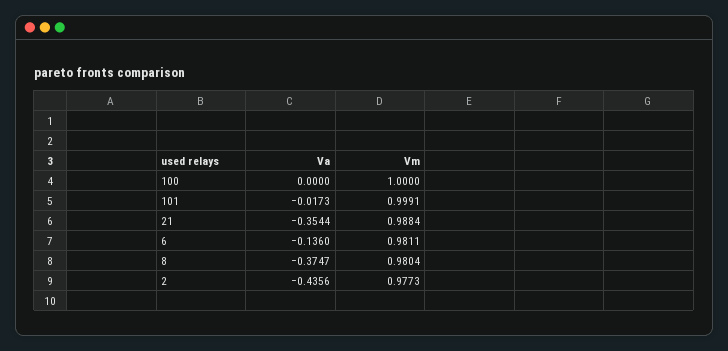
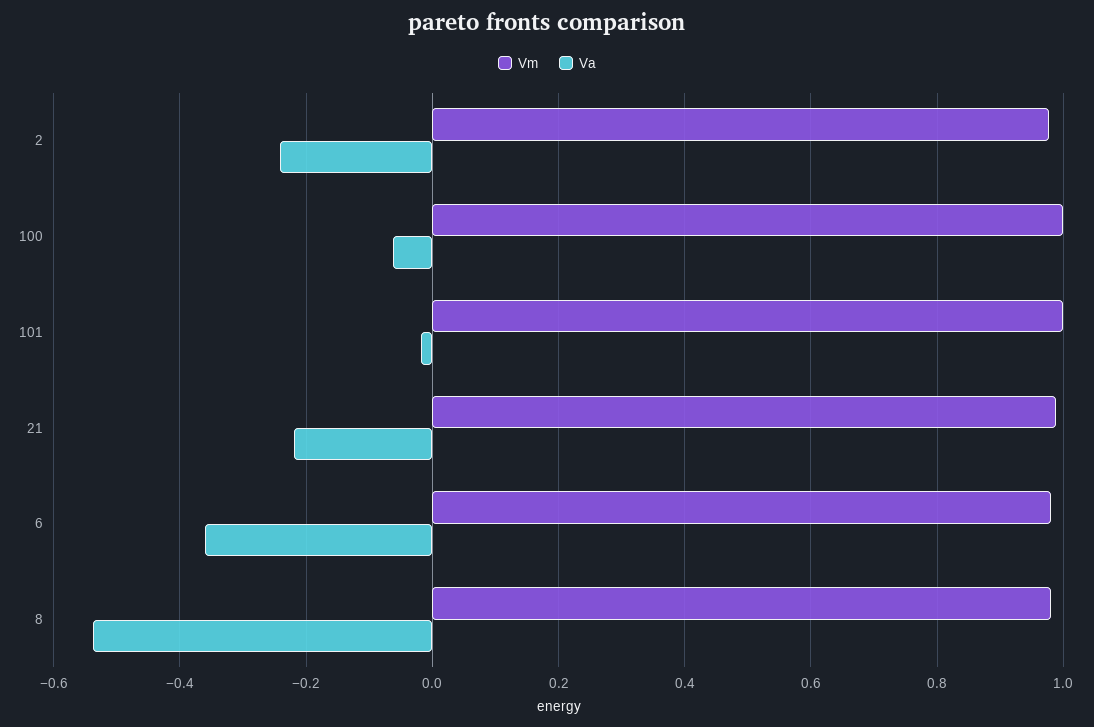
  {
    "Va": {
-     "100": 0,
+     "100": -0.06,
      "101": -0.0173,
-     "21": -0.3544,
+     "21": -0.22,
-     "6": -0.136,
+     "6": -0.36,
-     "8": -0.3747,
+     "8": -0.54,
-     "2": -0.4356
+     "2": -0.24
    },
    "Vm": {
      "100": 1,
      "101": 0.9991,
      "21": 0.9884,
      "6": 0.9811,
      "8": 0.9804,
      "2": 0.9773
    }
  }

